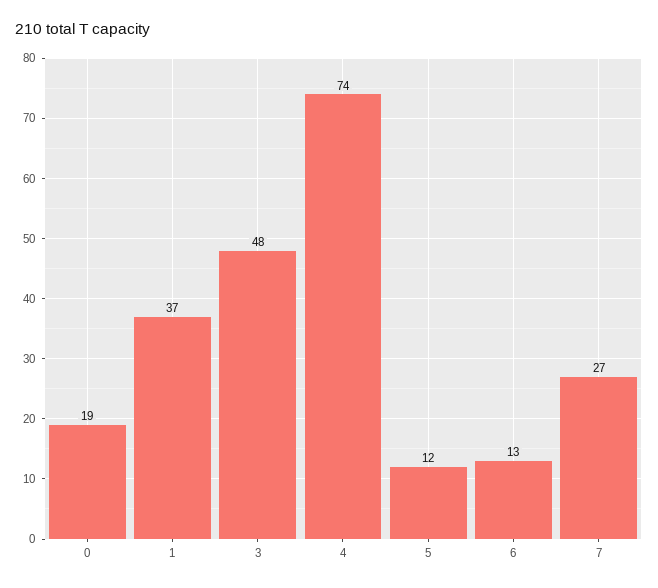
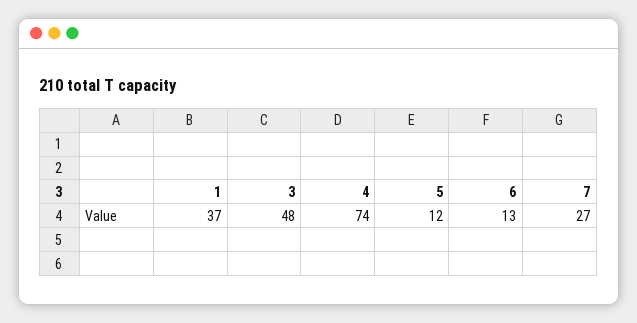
  {
-   "0": 19,
    "1": 37,
    "3": 48,
    "4": 74,
    "5": 12,
    "6": 13,
    "7": 27
  }

